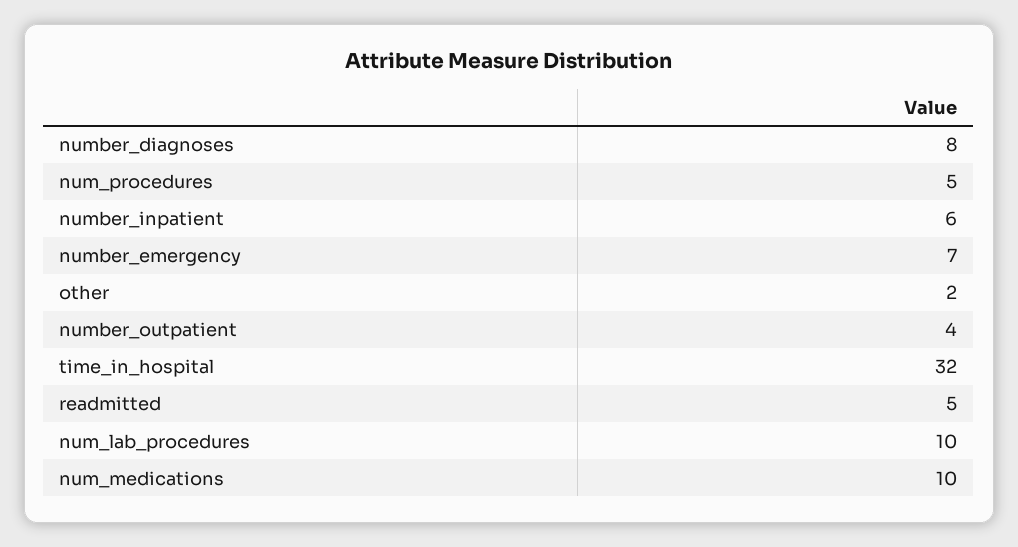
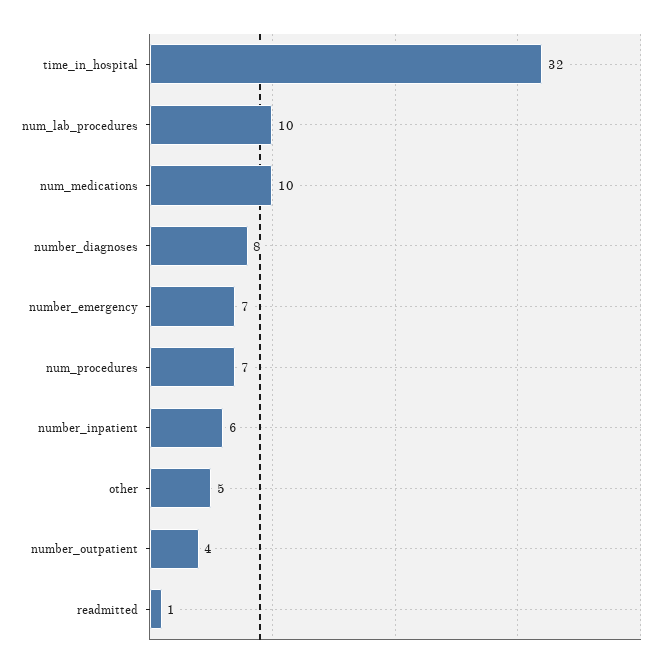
  {
    "number_diagnoses": 8,
-   "num_procedures": 5,
+   "num_procedures": 7,
    "number_inpatient": 6,
    "number_emergency": 7,
-   "other": 2,
+   "other": 5,
    "number_outpatient": 4,
    "time_in_hospital": 32,
-   "readmitted": 5,
+   "readmitted": 1,
    "num_lab_procedures": 10,
    "num_medications": 10
  }

